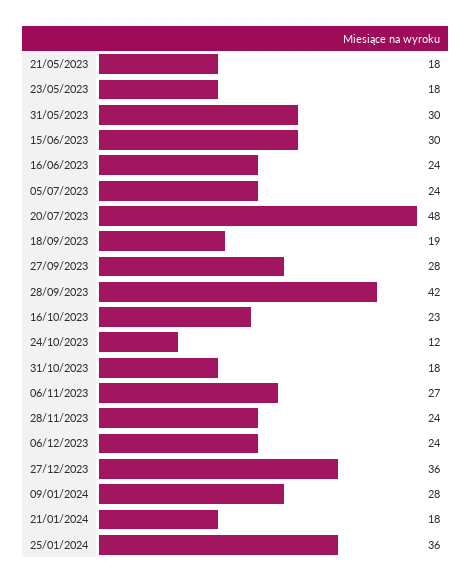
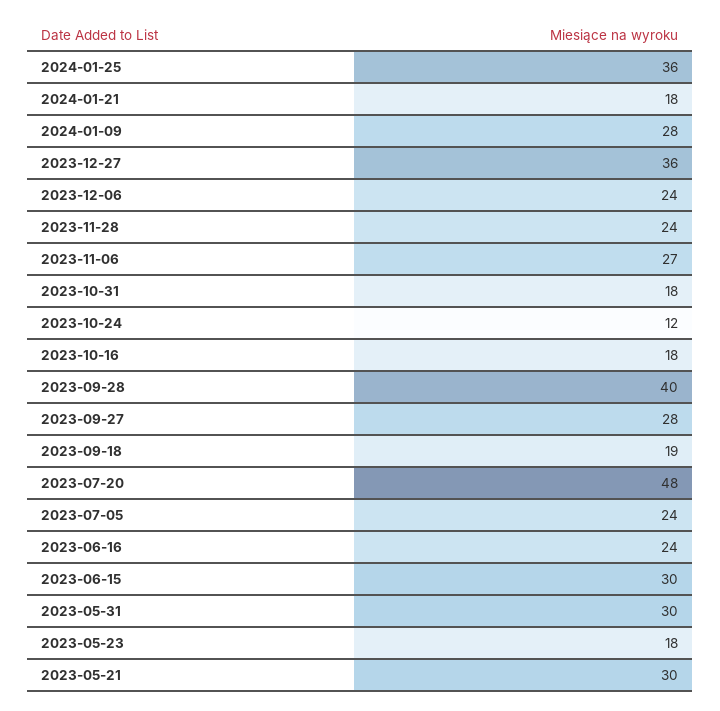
  {
-   "21/05/2023": 18,
+   "21/05/2023": 30,
    "23/05/2023": 18,
    "31/05/2023": 30,
    "15/06/2023": 30,
    "16/06/2023": 24,
    "05/07/2023": 24,
    "20/07/2023": 48,
    "18/09/2023": 19,
    "27/09/2023": 28,
-   "28/09/2023": 42,
+   "28/09/2023": 40,
-   "16/10/2023": 23,
+   "16/10/2023": 18,
    "24/10/2023": 12,
    "31/10/2023": 18,
    "06/11/2023": 27,
    "28/11/2023": 24,
    "06/12/2023": 24,
    "27/12/2023": 36,
    "09/01/2024": 28,
    "21/01/2024": 18,
    "25/01/2024": 36
  }

